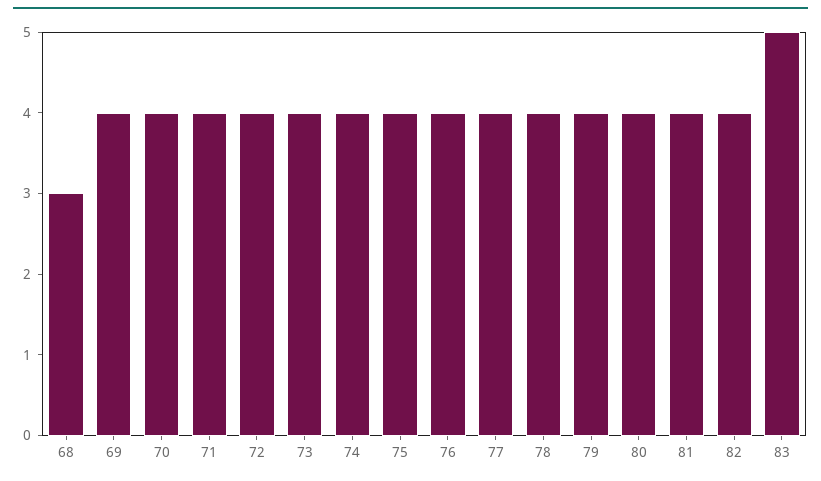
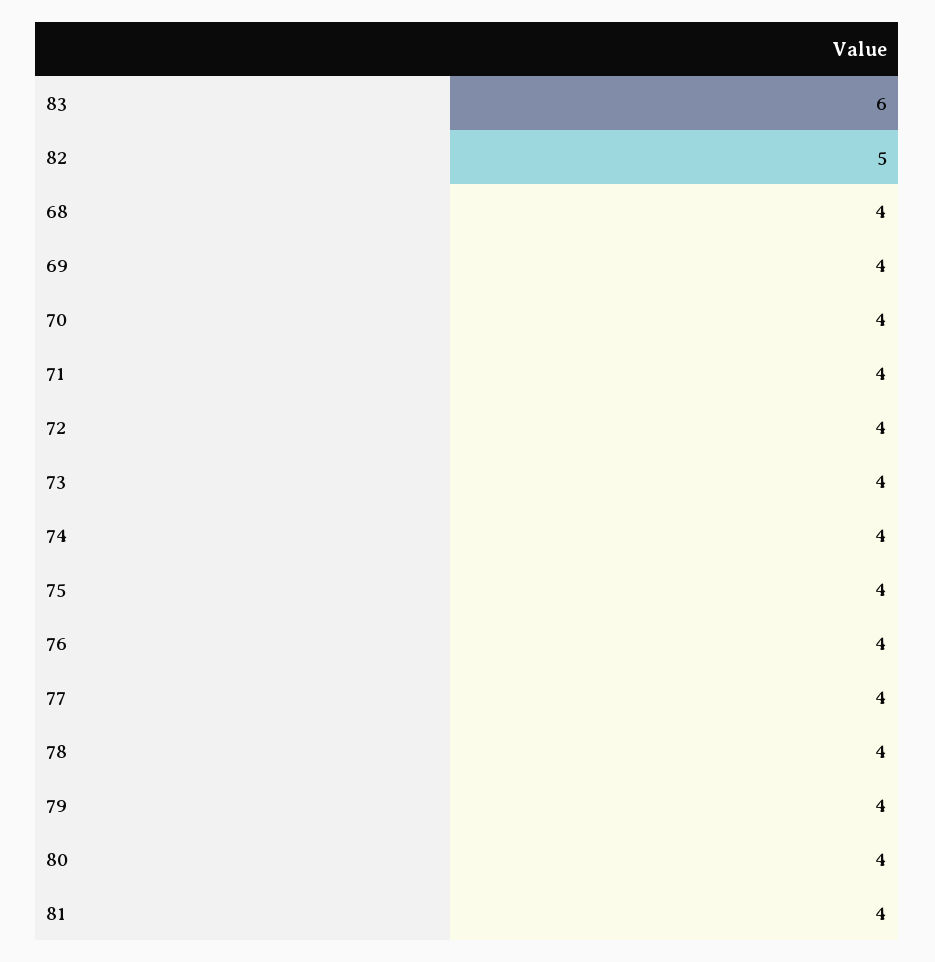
  {
-   "68": 3,
+   "68": 4,
    "69": 4,
    "70": 4,
    "71": 4,
    "72": 4,
    "73": 4,
    "74": 4,
    "75": 4,
    "76": 4,
    "77": 4,
    "78": 4,
    "79": 4,
    "80": 4,
    "81": 4,
-   "82": 4,
+   "82": 5,
-   "83": 5
+   "83": 6
  }

